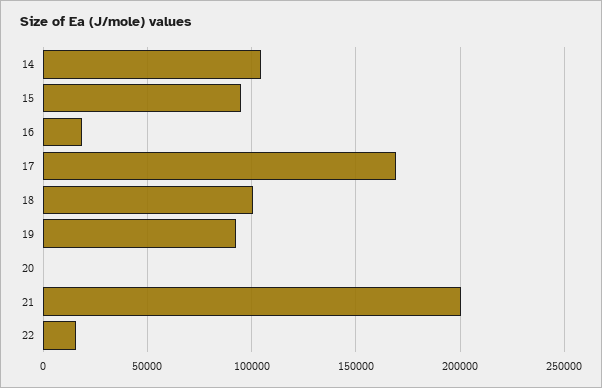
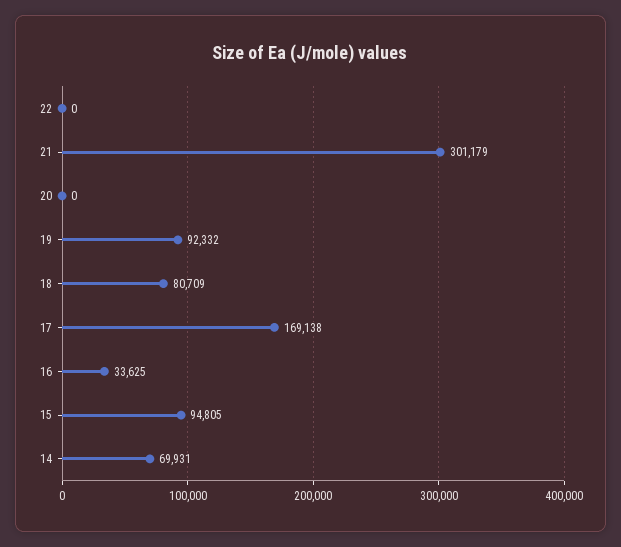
  {
-   "14": 105000,
+   "14": 69931,
    "15": 94805,
-   "16": 20000,
+   "16": 33625,
    "17": 169138,
-   "18": 100000,
+   "18": 80709,
    "19": 92332,
    "20": 0,
-   "21": 200000,
+   "21": 301179,
-   "22": 15000
+   "22": 0
  }

